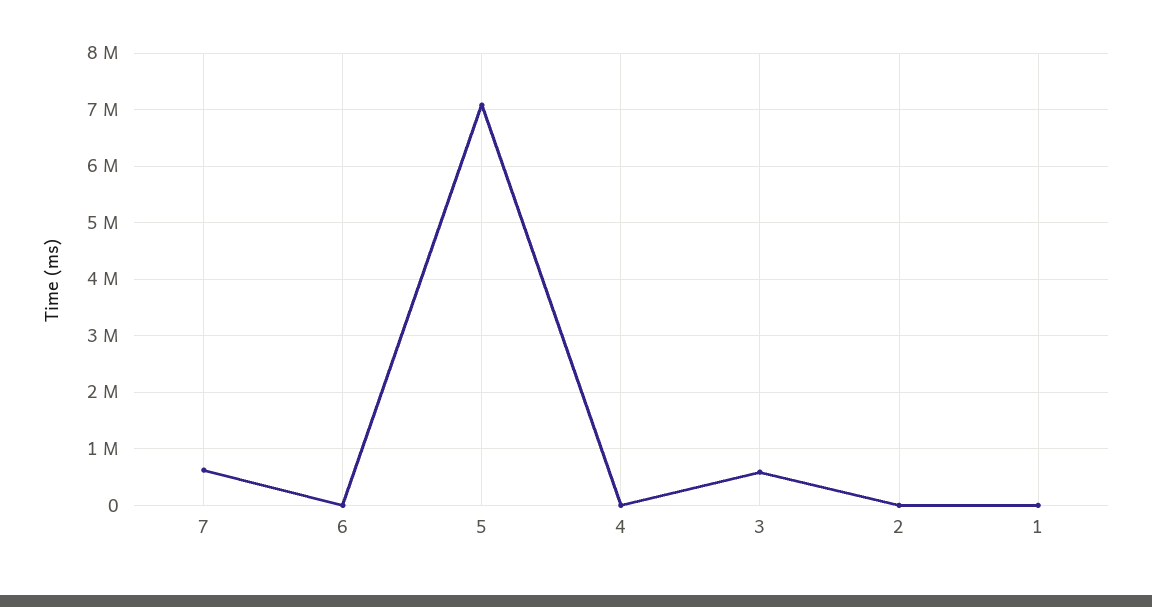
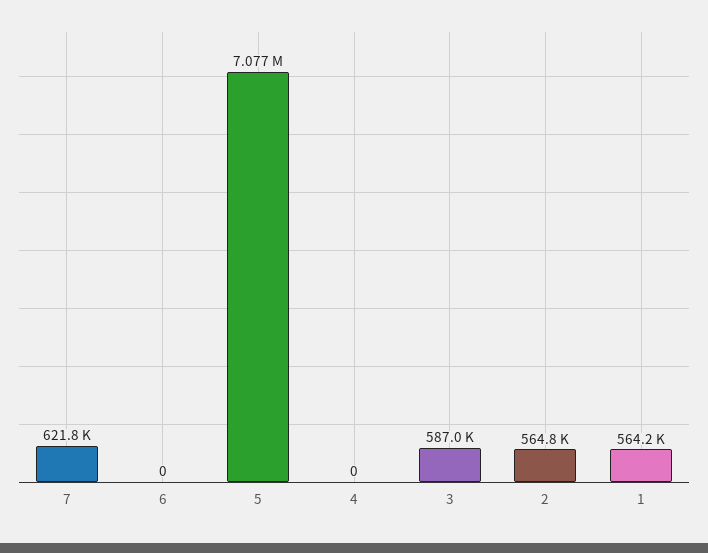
  {
    "7": 621800,
    "6": 0,
    "5": 7077000,
    "4": 0,
    "3": 587000,
-   "2": 0,
+   "2": 564800,
-   "1": 0
+   "1": 564200
  }

